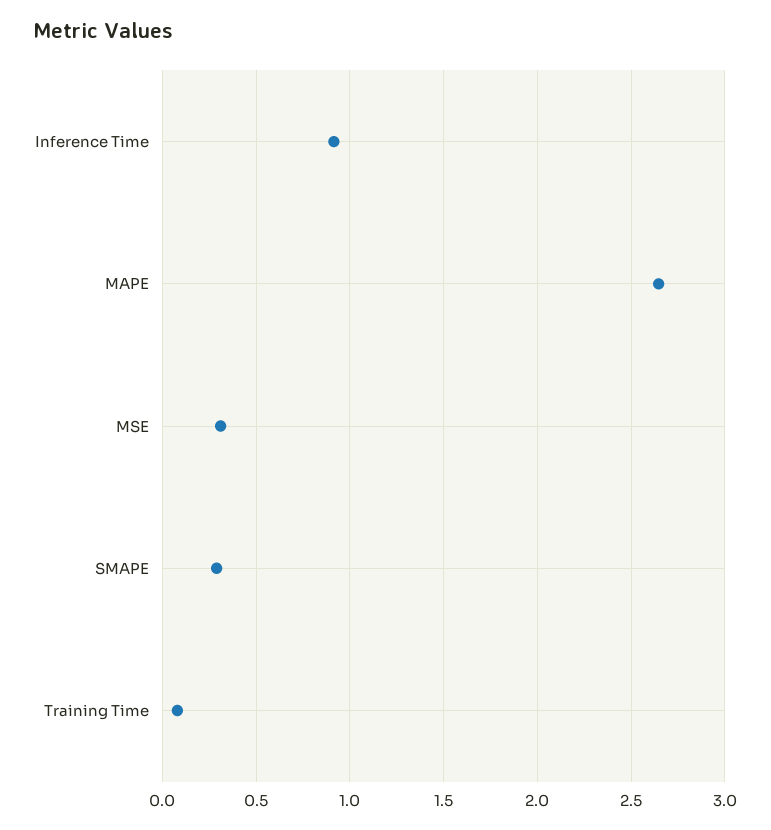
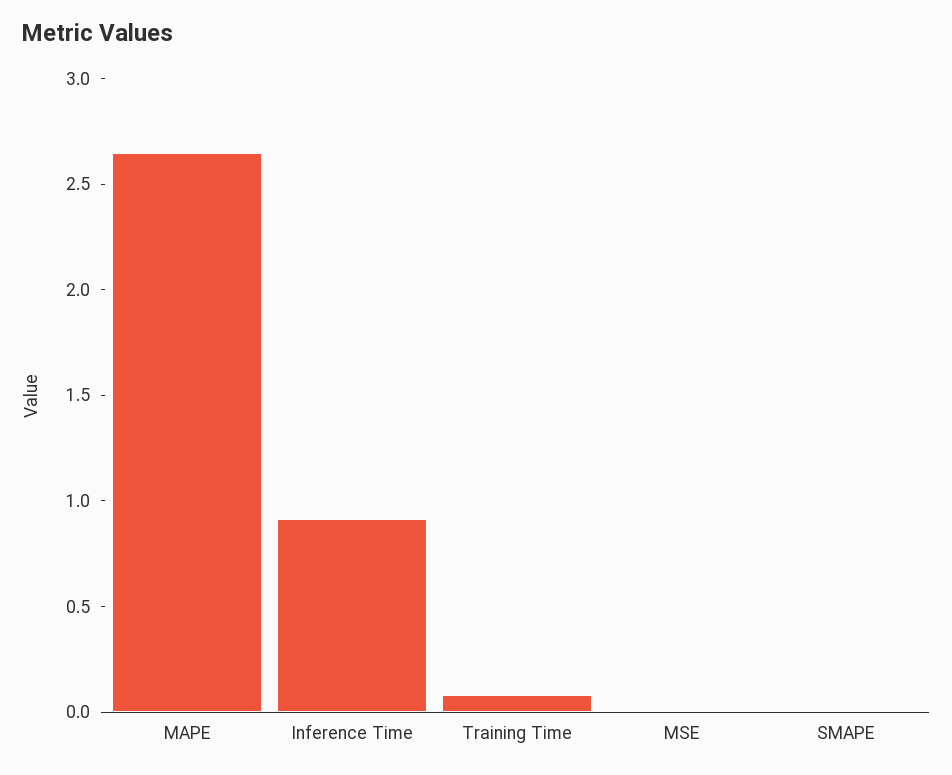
  {
    "Inference Time": 0.9,
    "MAPE": 2.65,
-   "MSE": 0.3,
+   "MSE": 0,
-   "SMAPE": 0.3,
+   "SMAPE": 0,
    "Training Time": 0.1
  }

